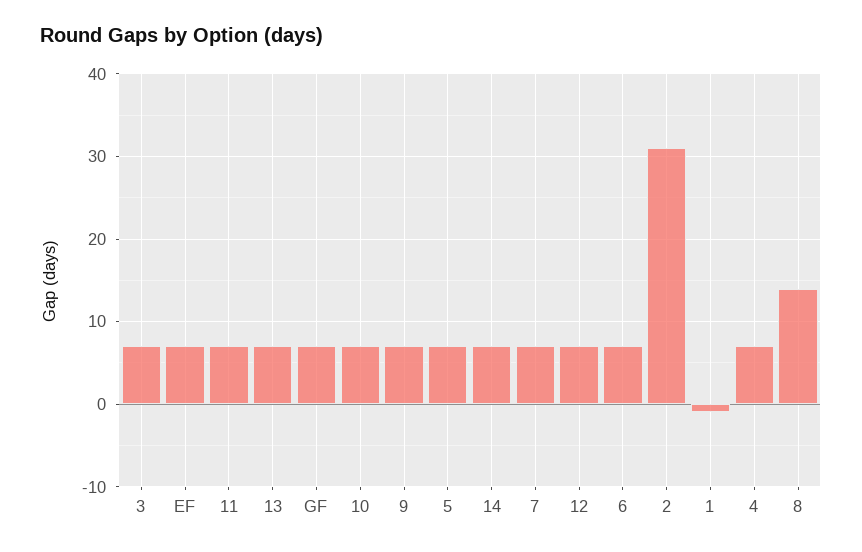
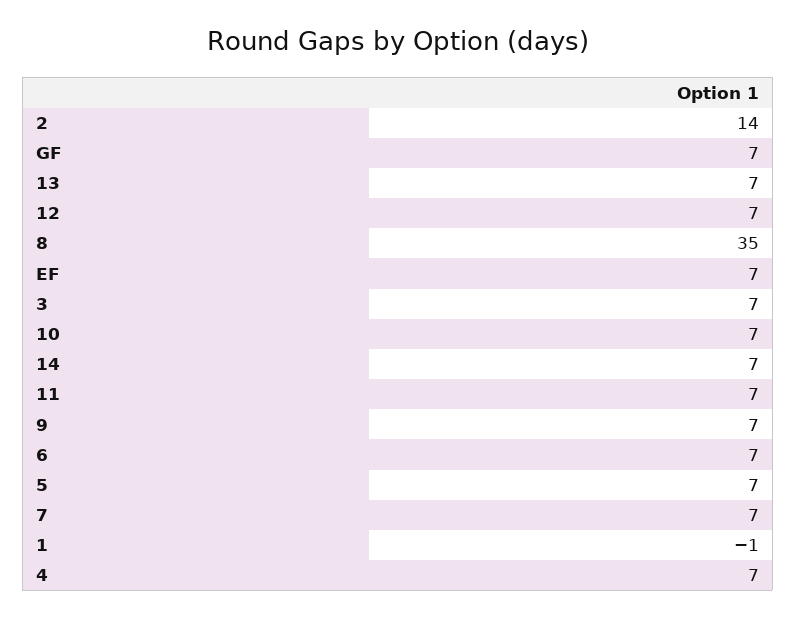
  {
    "3": 7,
    "EF": 7,
    "11": 7,
    "13": 7,
    "GF": 7,
    "10": 7,
    "9": 7,
    "5": 7,
    "14": 7,
    "7": 7,
    "12": 7,
    "6": 7,
-   "2": 31,
+   "2": 14,
    "1": -1,
    "4": 7,
-   "8": 14
+   "8": 35
  }

